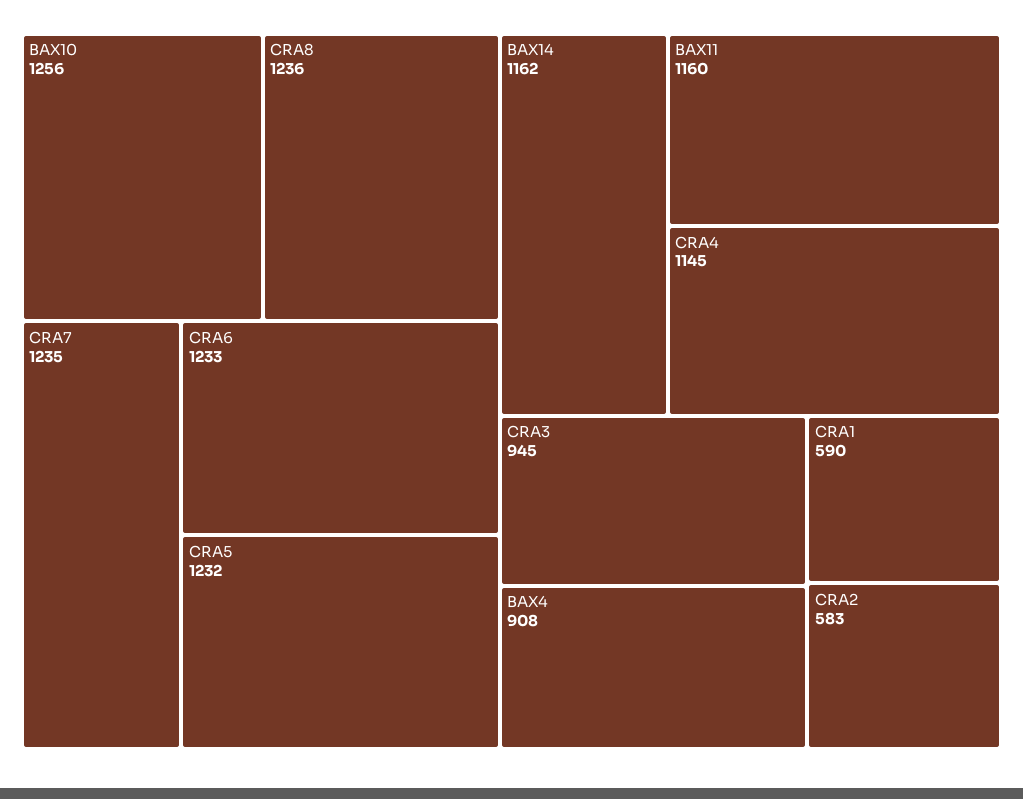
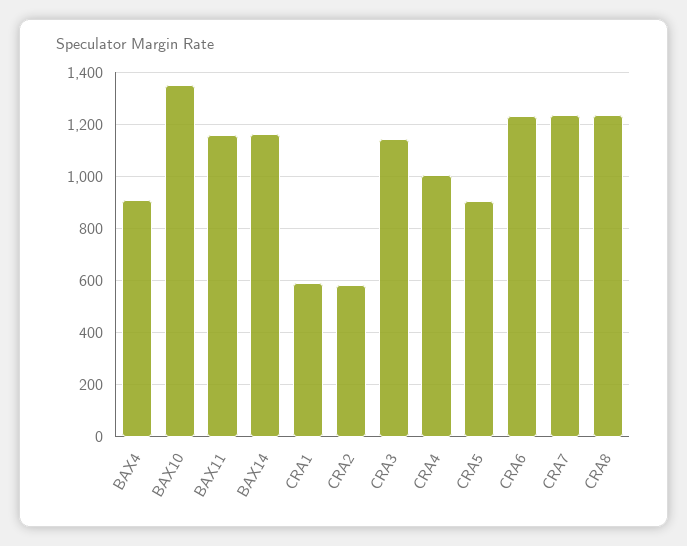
  {
-   "BAX10": 1256,
+   "BAX10": 1350,
    "CRA8": 1236,
    "CRA7": 1235,
    "CRA6": 1233,
-   "CRA5": 1232,
+   "CRA5": 900,
    "BAX14": 1162,
    "BAX11": 1160,
-   "CRA4": 1145,
+   "CRA4": 1000,
-   "CRA3": 945,
+   "CRA3": 1150,
    "BAX4": 908,
    "CRA1": 590,
    "CRA2": 583
  }

